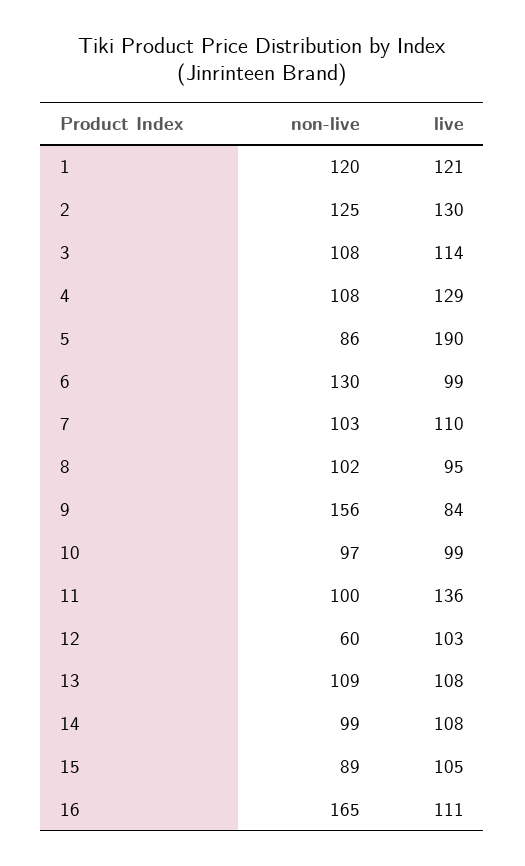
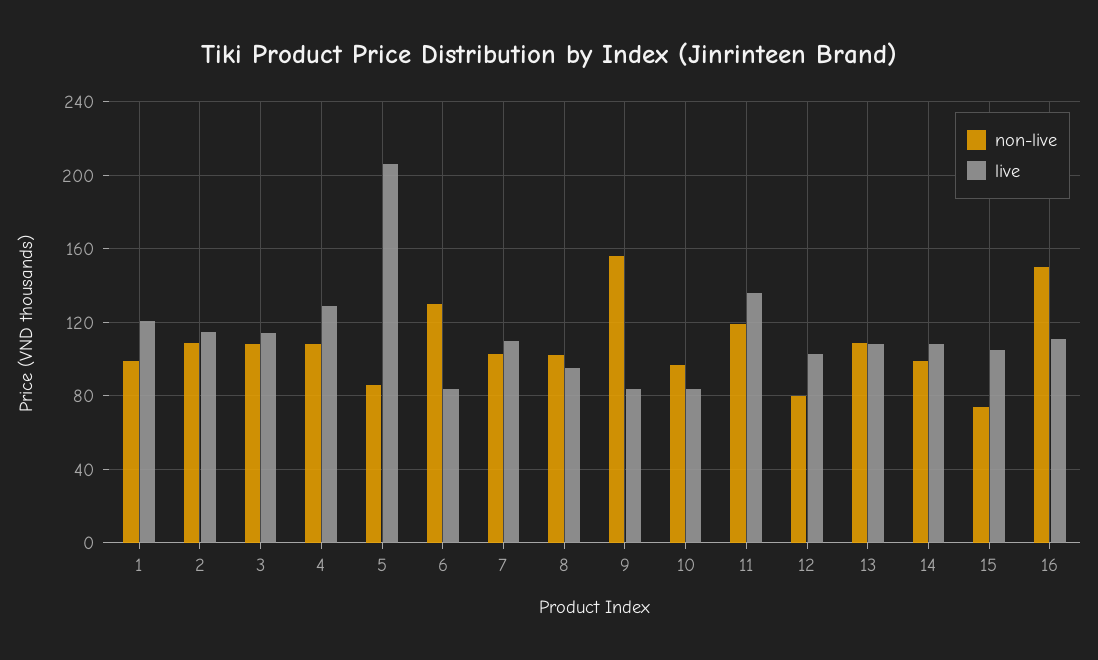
  {
    "non-live": {
-     "1": 120,
+     "1": 100,
-     "2": 125,
+     "2": 110,
      "3": 108,
      "4": 108,
      "5": 86,
      "6": 130,
      "7": 103,
      "8": 102,
      "9": 156,
      "10": 97,
-     "11": 100,
+     "11": 120,
-     "12": 60,
+     "12": 80,
      "13": 109,
      "14": 99,
-     "15": 89,
+     "15": 75,
-     "16": 165
+     "16": 150
    },
    "live": {
      "1": 121,
-     "2": 130,
+     "2": 115,
      "3": 114,
      "4": 129,
-     "5": 190,
+     "5": 205,
-     "6": 99,
+     "6": 85,
      "7": 110,
      "8": 95,
      "9": 84,
-     "10": 99,
+     "10": 85,
      "11": 136,
      "12": 103,
      "13": 108,
      "14": 108,
      "15": 105,
      "16": 111
    }
  }

